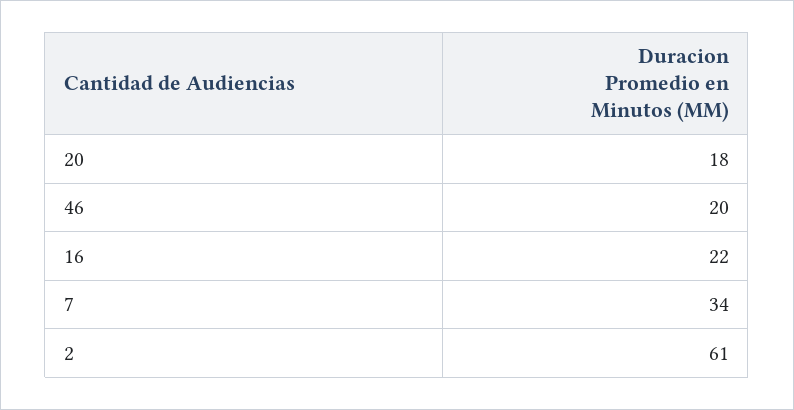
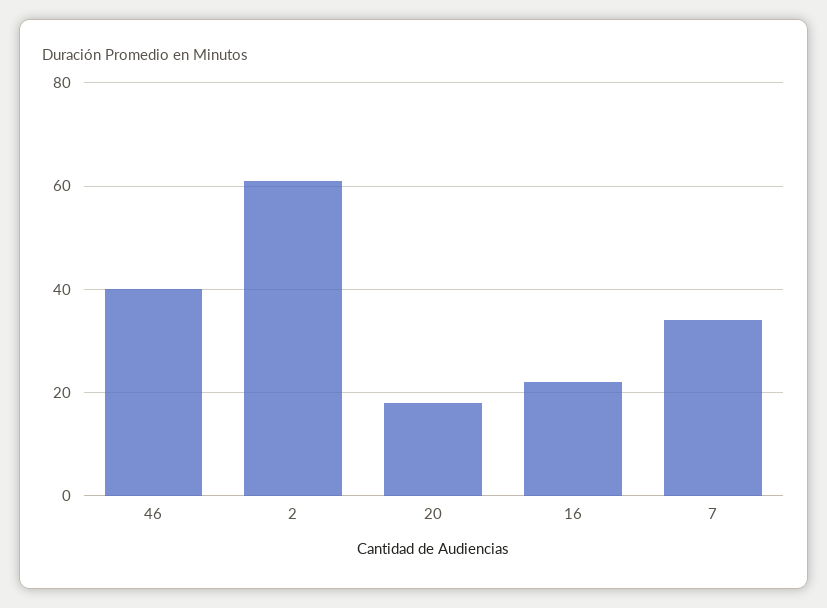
  {
    "20": 18,
-   "46": 20,
+   "46": 40,
    "16": 22,
    "7": 34,
    "2": 61
  }

